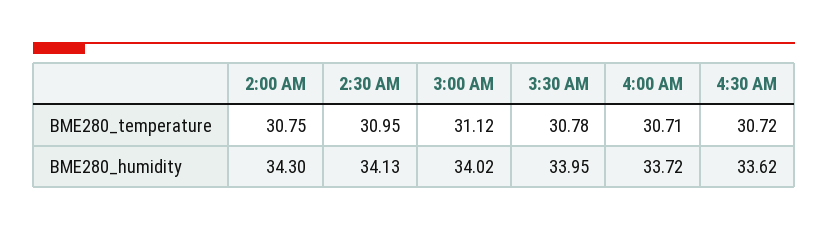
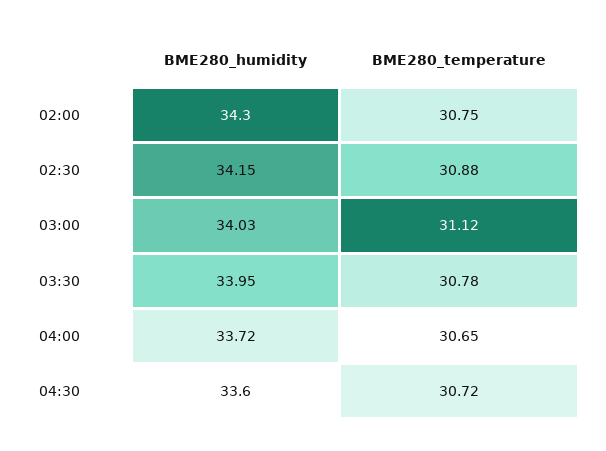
  {
    "2:00 AM": {
      "BME280_temperature": 30.75,
      "BME280_humidity": 34.3
    },
    "2:30 AM": {
-     "BME280_temperature": 30.95,
+     "BME280_temperature": 30.88,
-     "BME280_humidity": 34.13
+     "BME280_humidity": 34.15
    },
    "3:00 AM": {
      "BME280_temperature": 31.12,
-     "BME280_humidity": 34.02
+     "BME280_humidity": 34.03
    },
    "3:30 AM": {
      "BME280_temperature": 30.78,
      "BME280_humidity": 33.95
    },
    "4:00 AM": {
-     "BME280_temperature": 30.71,
+     "BME280_temperature": 30.65,
      "BME280_humidity": 33.72
    },
    "4:30 AM": {
      "BME280_temperature": 30.72,
-     "BME280_humidity": 33.62
+     "BME280_humidity": 33.6
    }
  }

